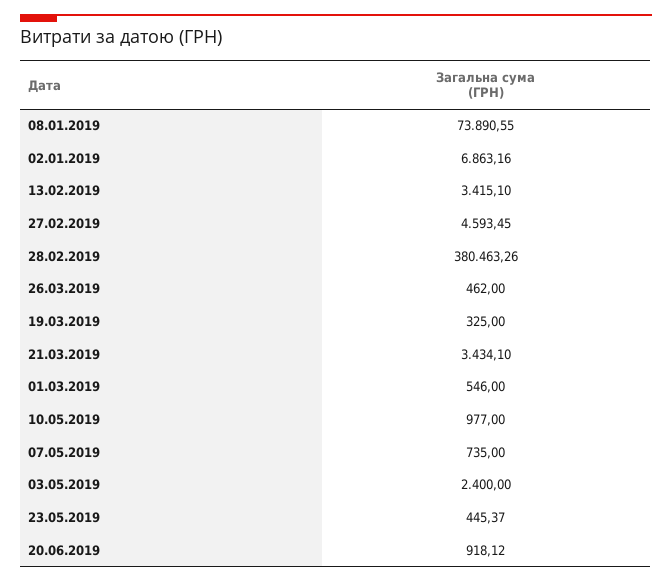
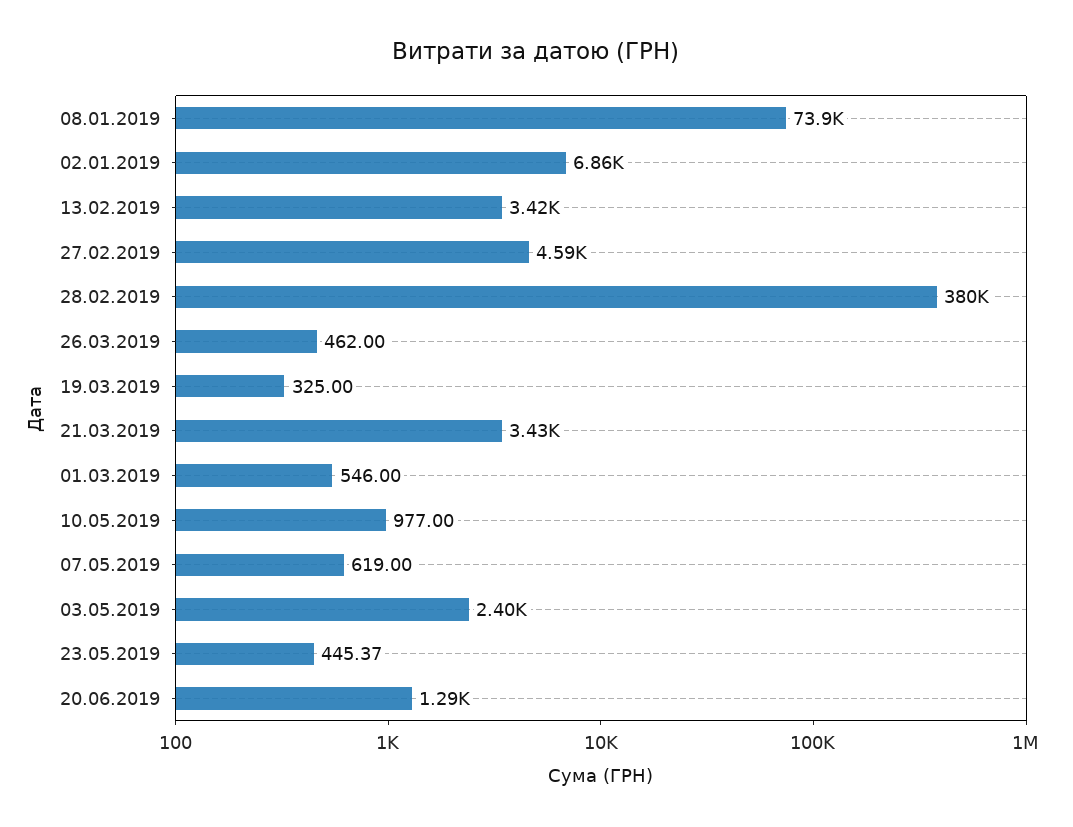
  {
    "08.01.2019": 73890.55,
    "02.01.2019": 6863.16,
    "13.02.2019": 3415.1,
    "27.02.2019": 4593.45,
    "28.02.2019": 380463.26,
    "26.03.2019": 462,
    "19.03.2019": 325,
    "21.03.2019": 3434.1,
    "01.03.2019": 546,
    "10.05.2019": 977,
-   "07.05.2019": 735,
+   "07.05.2019": 619,
    "03.05.2019": 2400,
    "23.05.2019": 445.37,
-   "20.06.2019": 918.12
+   "20.06.2019": 1290
  }

